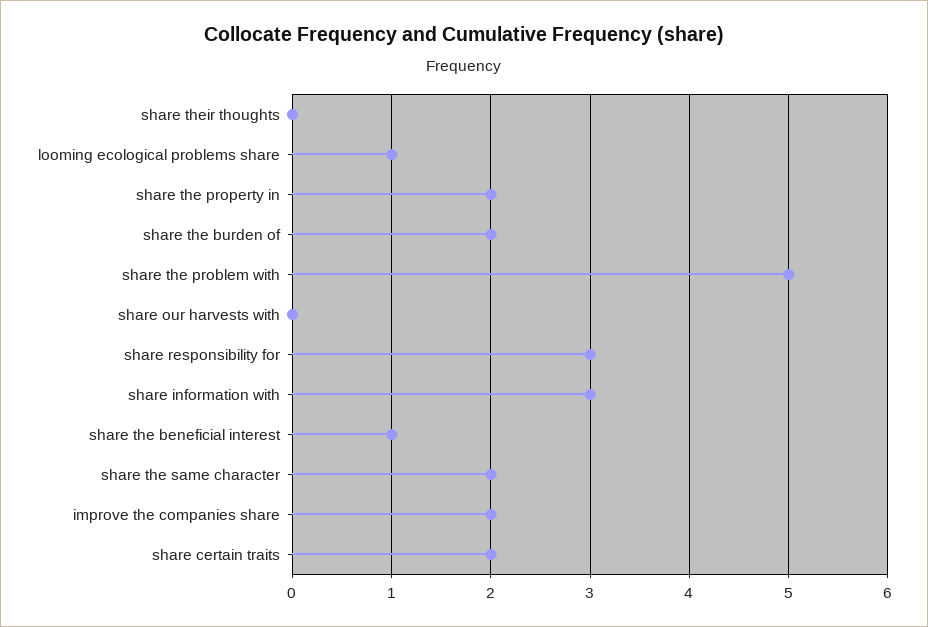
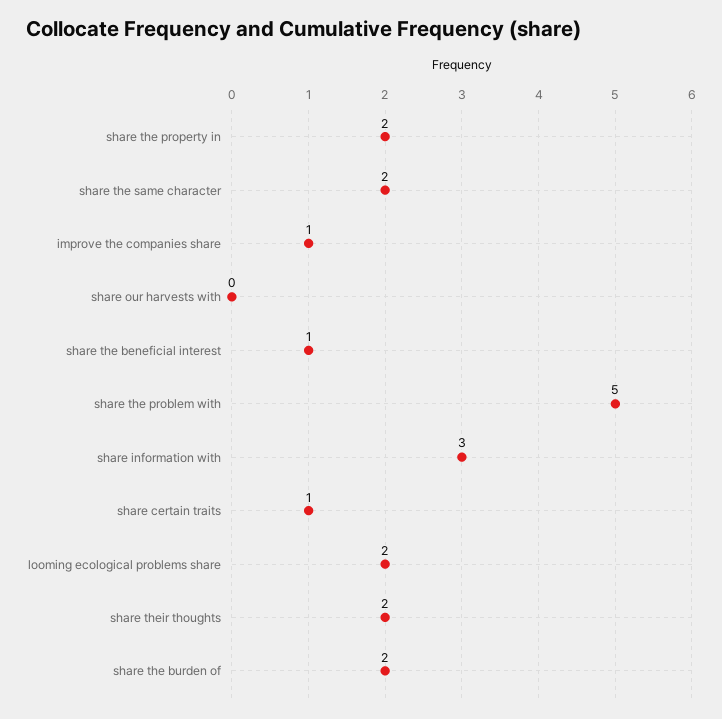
  {
-   "share their thoughts": 0,
+   "share their thoughts": 2,
-   "looming ecological problems share": 1,
+   "looming ecological problems share": 2,
    "share the property in": 2,
    "share the burden of": 2,
    "share the problem with": 5,
    "share our harvests with": 0,
-   "share responsibility for": 3,
    "share information with": 3,
    "share the beneficial interest": 1,
    "share the same character": 2,
-   "improve the companies share": 2,
+   "improve the companies share": 1,
-   "share certain traits": 2
+   "share certain traits": 1
  }

